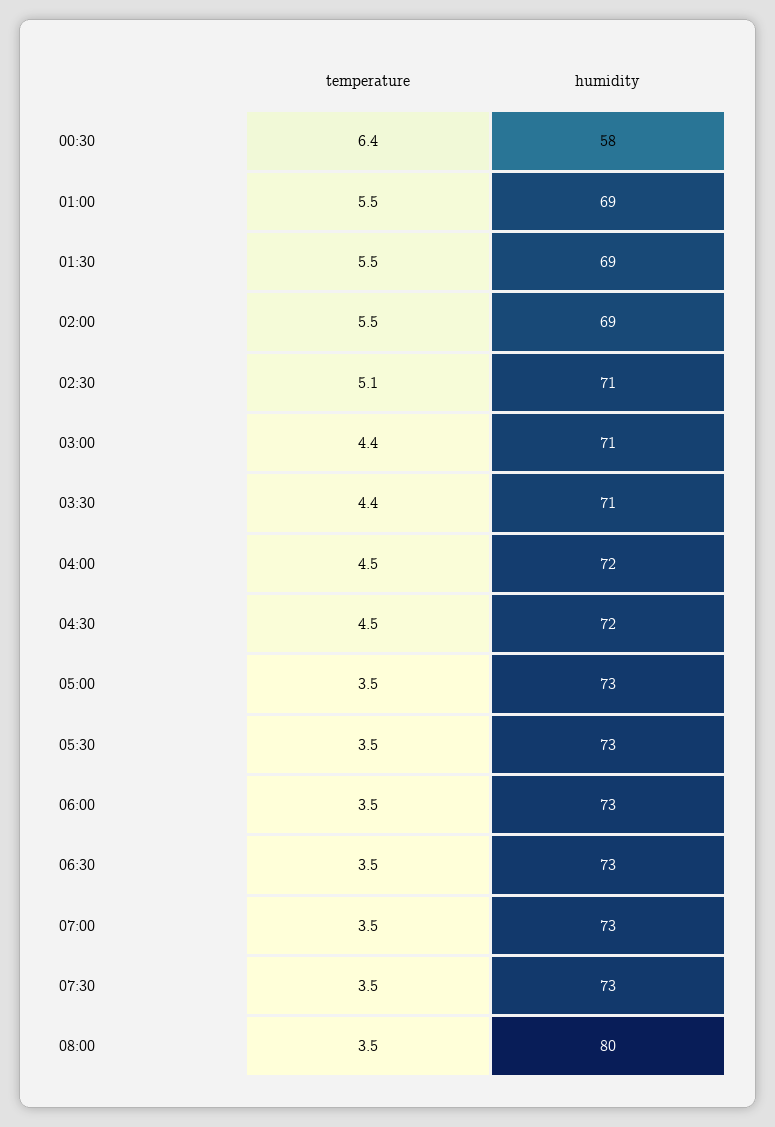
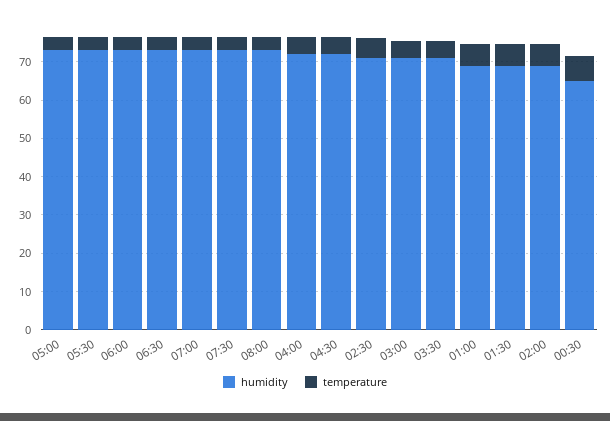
  {
    "temperature": {
      "00:30": 6.4,
      "01:00": 5.5,
      "01:30": 5.5,
      "02:00": 5.5,
      "02:30": 5.1,
      "03:00": 4.4,
      "03:30": 4.4,
      "04:00": 4.5,
      "04:30": 4.5,
      "05:00": 3.5,
      "05:30": 3.5,
      "06:00": 3.5,
      "06:30": 3.5,
      "07:00": 3.5,
      "07:30": 3.5,
      "08:00": 3.5
    },
    "humidity": {
-     "00:30": 58,
+     "00:30": 65,
      "01:00": 69,
      "01:30": 69,
      "02:00": 69,
      "02:30": 71,
      "03:00": 71,
      "03:30": 71,
      "04:00": 72,
      "04:30": 72,
      "05:00": 73,
      "05:30": 73,
      "06:00": 73,
      "06:30": 73,
      "07:00": 73,
      "07:30": 73,
-     "08:00": 80
+     "08:00": 72.5
    }
  }

